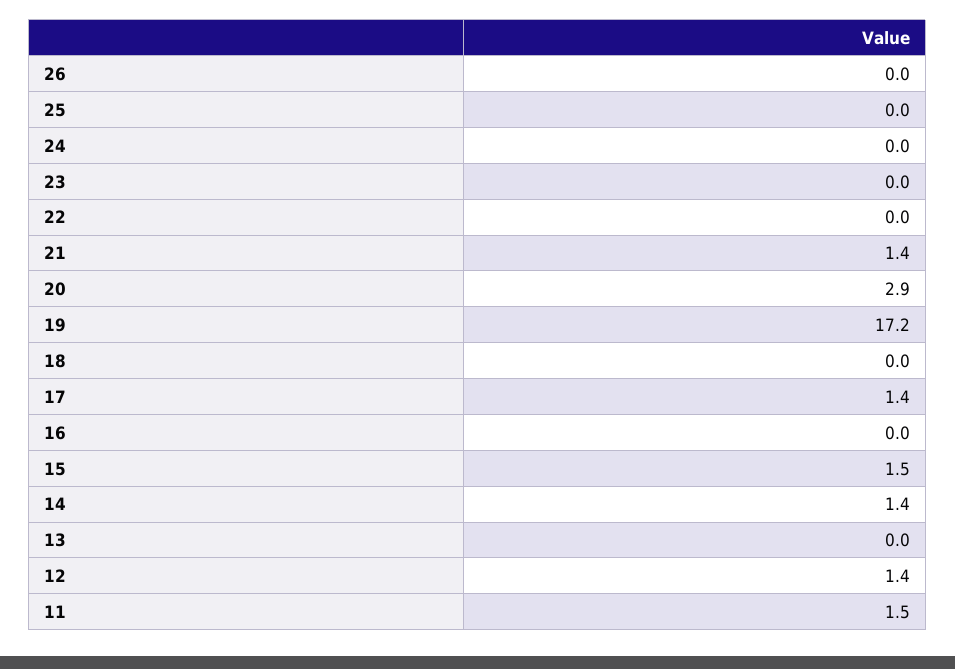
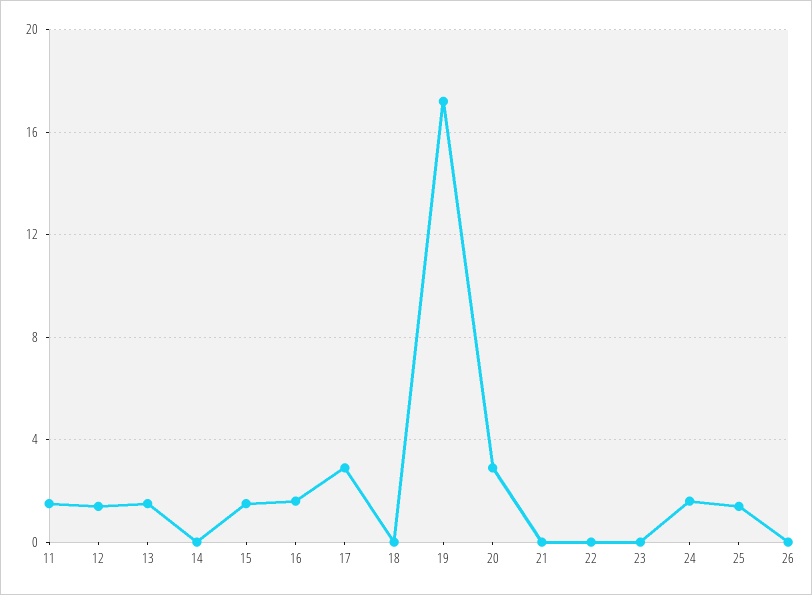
  {
    "26": 0,
-   "25": 0,
+   "25": 1.5,
-   "24": 0,
+   "24": 1.5,
    "23": 0,
    "22": 0,
-   "21": 1.4,
+   "21": 0,
    "20": 2.9,
    "19": 17.2,
    "18": 0,
-   "17": 1.4,
+   "17": 3,
-   "16": 0,
+   "16": 1.5,
    "15": 1.5,
-   "14": 1.4,
+   "14": 0,
-   "13": 0,
+   "13": 1.5,
    "12": 1.4,
    "11": 1.5
  }

